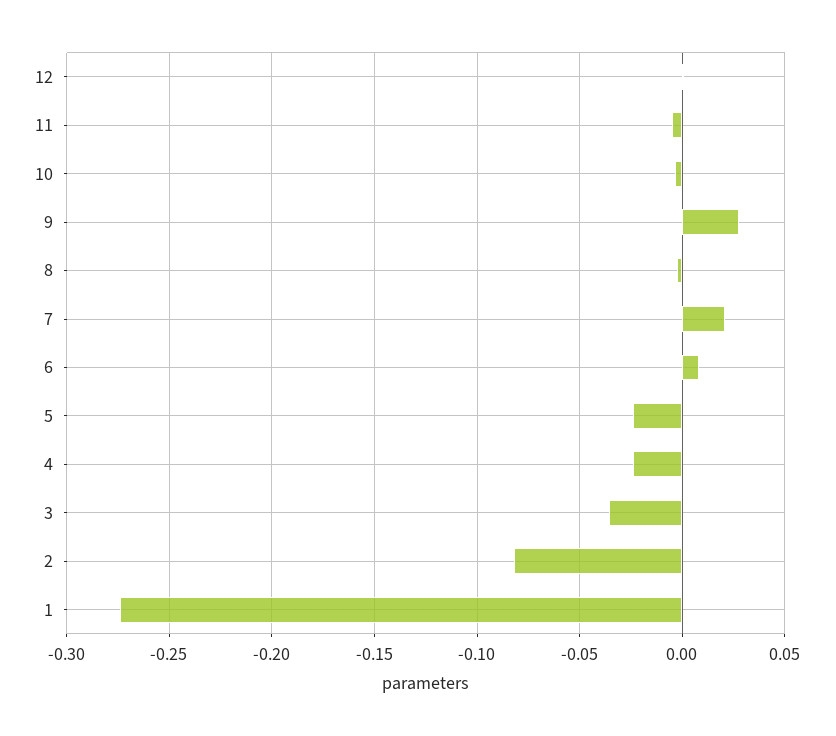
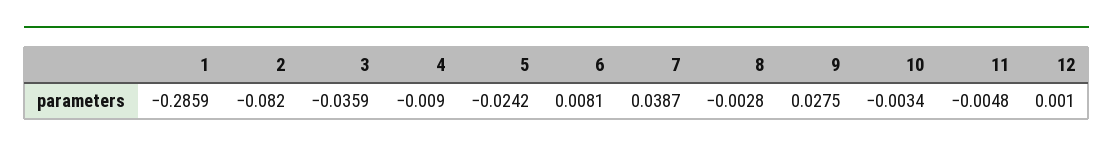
  {
    "12": 0.001,
    "11": -0.0048,
    "10": -0.0034,
    "9": 0.0275,
    "8": -0.0028,
-   "7": 0.02,
+   "7": 0.0387,
    "6": 0.0081,
    "5": -0.0242,
-   "4": -0.025,
+   "4": -0.009,
    "3": -0.0359,
    "2": -0.082,
-   "1": -0.275
+   "1": -0.2859
  }

